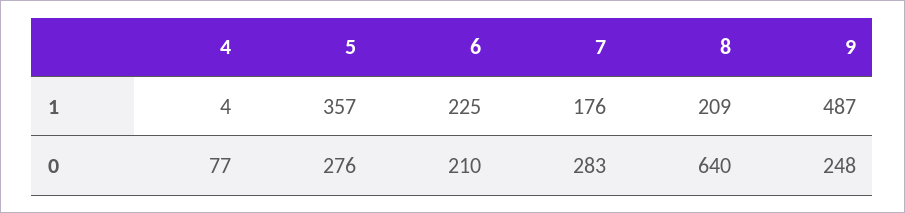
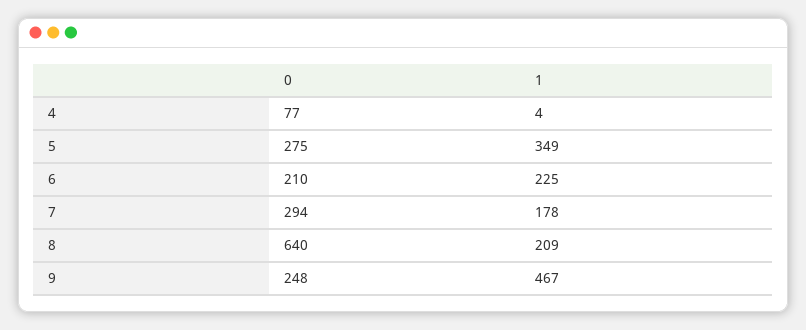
  {
    "4": {
      "1": 4,
      "0": 77
    },
    "5": {
-     "1": 357,
+     "1": 349,
-     "0": 276
+     "0": 275
    },
    "6": {
      "1": 225,
      "0": 210
    },
    "7": {
-     "1": 176,
+     "1": 178,
-     "0": 283
+     "0": 294
    },
    "8": {
      "1": 209,
      "0": 640
    },
    "9": {
-     "1": 487,
+     "1": 467,
      "0": 248
    }
  }

